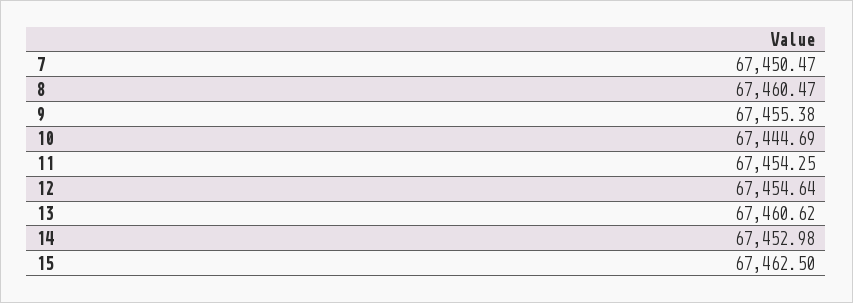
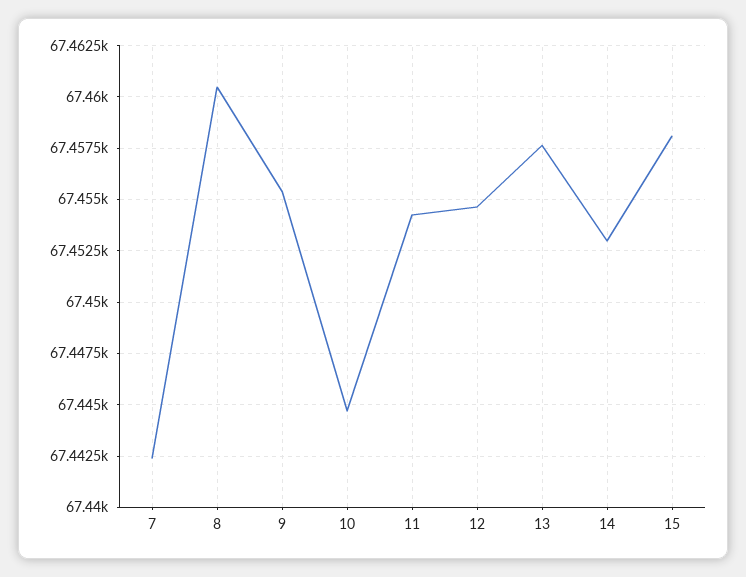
  {
-   "7": 67450.47,
+   "7": 67442.5,
    "8": 67460.47,
    "9": 67455.38,
    "10": 67444.69,
    "11": 67454.25,
    "12": 67454.64,
-   "13": 67460.62,
+   "13": 67457.5,
    "14": 67452.98,
-   "15": 67462.5
+   "15": 67458
  }

